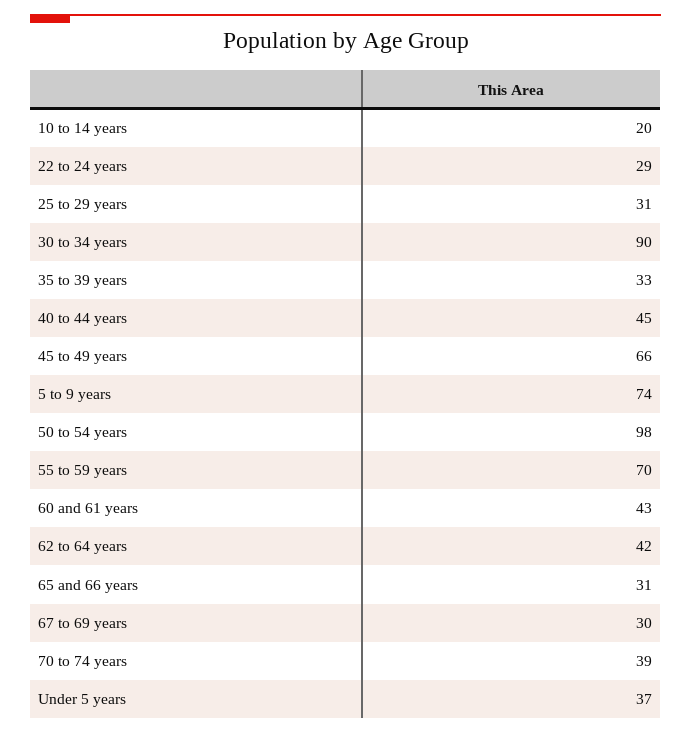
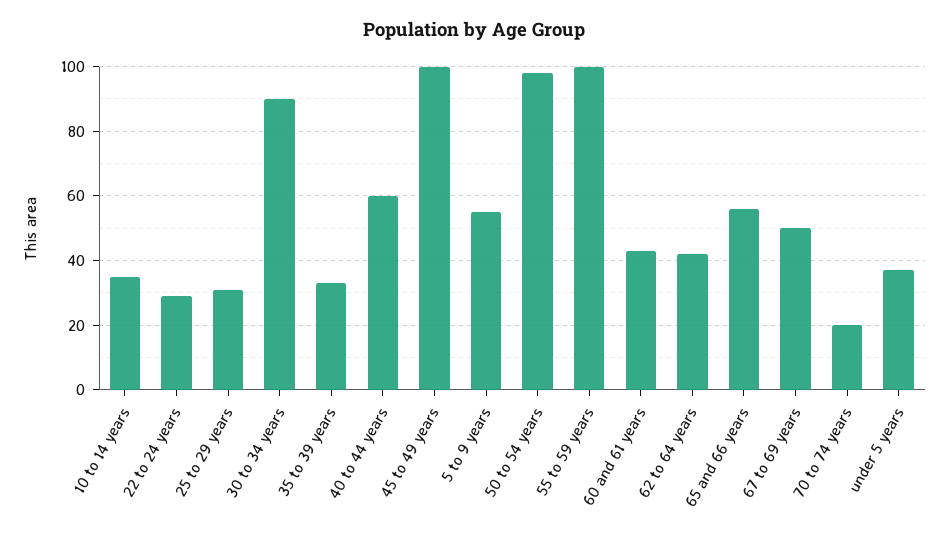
  {
-   "10 to 14 years": 20,
+   "10 to 14 years": 35,
    "22 to 24 years": 29,
    "25 to 29 years": 31,
    "30 to 34 years": 90,
    "35 to 39 years": 33,
-   "40 to 44 years": 45,
+   "40 to 44 years": 60,
-   "45 to 49 years": 66,
+   "45 to 49 years": 100,
-   "5 to 9 years": 74,
+   "5 to 9 years": 55,
    "50 to 54 years": 98,
-   "55 to 59 years": 70,
+   "55 to 59 years": 100,
    "60 and 61 years": 43,
    "62 to 64 years": 42,
-   "65 and 66 years": 31,
+   "65 and 66 years": 55,
-   "67 to 69 years": 30,
+   "67 to 69 years": 50,
-   "70 to 74 years": 39,
+   "70 to 74 years": 20,
    "Under 5 years": 37
  }

